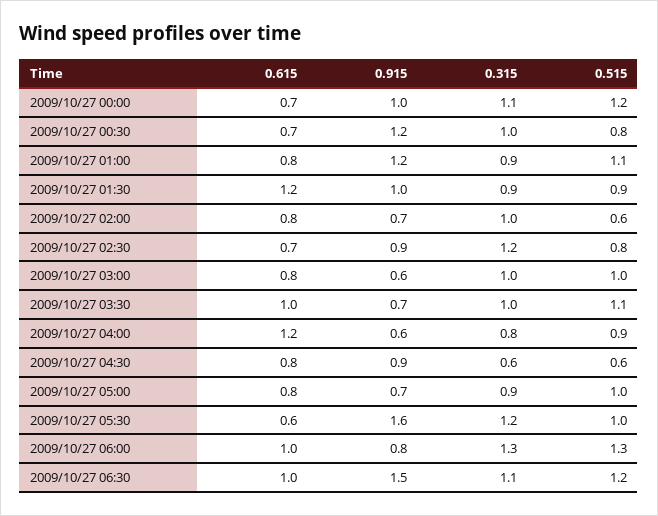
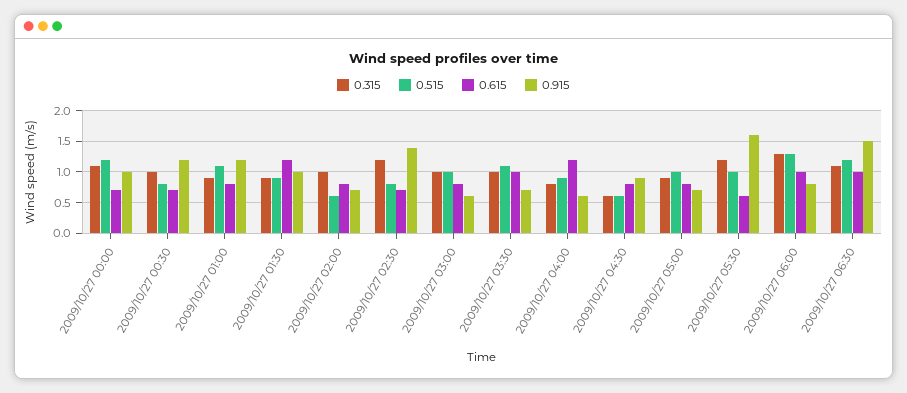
  {
    "0.615": {
      "2009/10/27 00:00": 0.7,
      "2009/10/27 00:30": 0.7,
      "2009/10/27 01:00": 0.8,
      "2009/10/27 01:30": 1.2,
      "2009/10/27 02:00": 0.8,
      "2009/10/27 02:30": 0.7,
      "2009/10/27 03:00": 0.8,
      "2009/10/27 03:30": 1,
      "2009/10/27 04:00": 1.2,
      "2009/10/27 04:30": 0.8,
      "2009/10/27 05:00": 0.8,
      "2009/10/27 05:30": 0.6,
      "2009/10/27 06:00": 1,
      "2009/10/27 06:30": 1
    },
    "0.915": {
      "2009/10/27 00:00": 1,
      "2009/10/27 00:30": 1.2,
      "2009/10/27 01:00": 1.2,
      "2009/10/27 01:30": 1,
      "2009/10/27 02:00": 0.7,
-     "2009/10/27 02:30": 0.9,
+     "2009/10/27 02:30": 1.4,
      "2009/10/27 03:00": 0.6,
      "2009/10/27 03:30": 0.7,
      "2009/10/27 04:00": 0.6,
      "2009/10/27 04:30": 0.9,
      "2009/10/27 05:00": 0.7,
      "2009/10/27 05:30": 1.6,
      "2009/10/27 06:00": 0.8,
      "2009/10/27 06:30": 1.5
    },
    "0.315": {
      "2009/10/27 00:00": 1.1,
      "2009/10/27 00:30": 1,
      "2009/10/27 01:00": 0.9,
      "2009/10/27 01:30": 0.9,
      "2009/10/27 02:00": 1,
      "2009/10/27 02:30": 1.2,
      "2009/10/27 03:00": 1,
      "2009/10/27 03:30": 1,
      "2009/10/27 04:00": 0.8,
      "2009/10/27 04:30": 0.6,
      "2009/10/27 05:00": 0.9,
      "2009/10/27 05:30": 1.2,
      "2009/10/27 06:00": 1.3,
      "2009/10/27 06:30": 1.1
    },
    "0.515": {
      "2009/10/27 00:00": 1.2,
      "2009/10/27 00:30": 0.8,
      "2009/10/27 01:00": 1.1,
      "2009/10/27 01:30": 0.9,
      "2009/10/27 02:00": 0.6,
      "2009/10/27 02:30": 0.8,
      "2009/10/27 03:00": 1,
      "2009/10/27 03:30": 1.1,
      "2009/10/27 04:00": 0.9,
      "2009/10/27 04:30": 0.6,
      "2009/10/27 05:00": 1,
      "2009/10/27 05:30": 1,
      "2009/10/27 06:00": 1.3,
      "2009/10/27 06:30": 1.2
    }
  }

